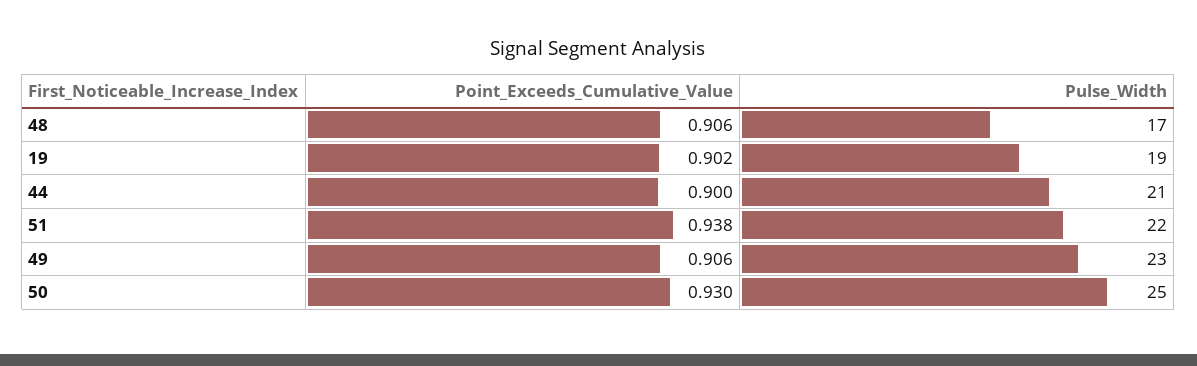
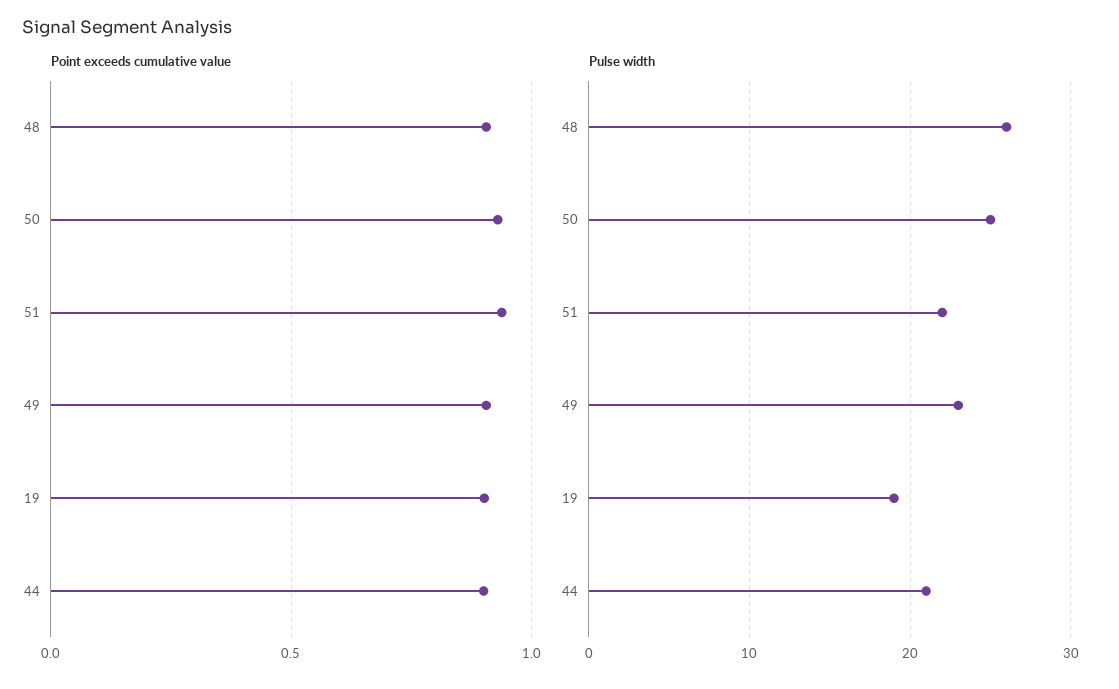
  {
    "Point_Exceeds_Cumulative_Value": {
      "48": 0.906,
      "19": 0.902,
      "44": 0.9,
      "51": 0.938,
      "49": 0.906,
      "50": 0.93
    },
    "Pulse_Width": {
-     "48": 17,
+     "48": 26,
      "19": 19,
      "44": 21,
      "51": 22,
      "49": 23,
      "50": 25
    }
  }

